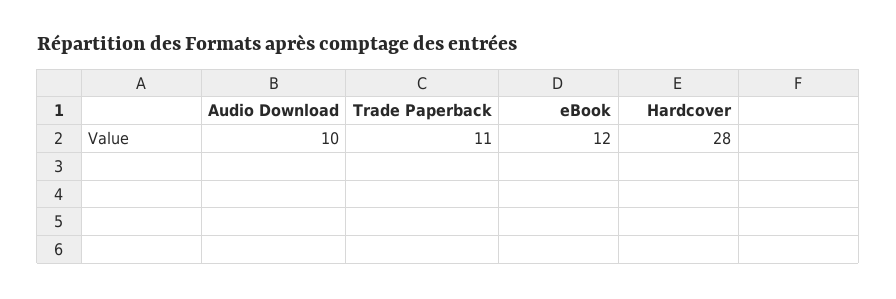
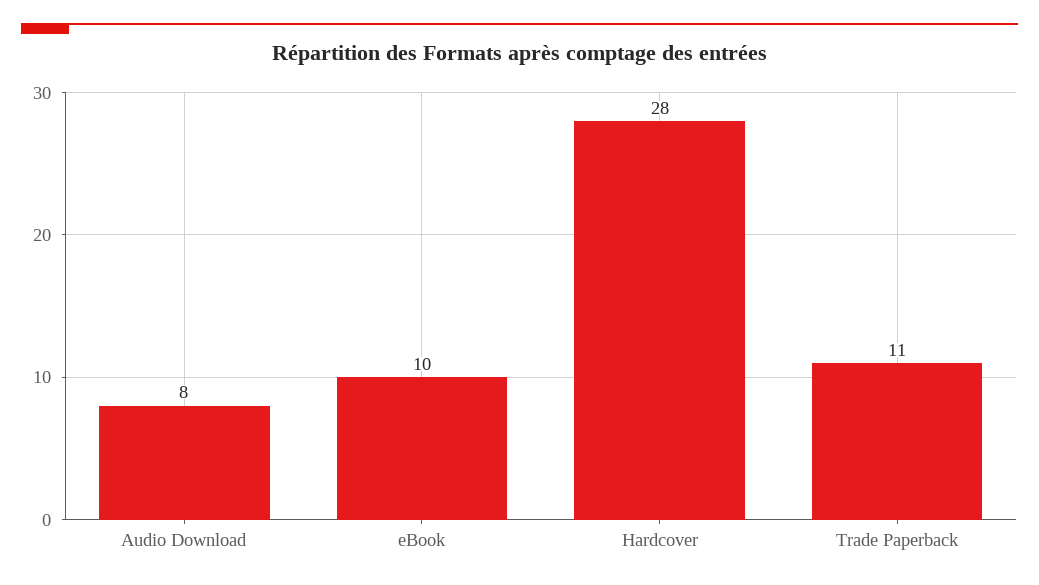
  {
-   "Audio Download": 10,
+   "Audio Download": 8,
    "Trade Paperback": 11,
-   "eBook": 12,
+   "eBook": 10,
    "Hardcover": 28
  }

